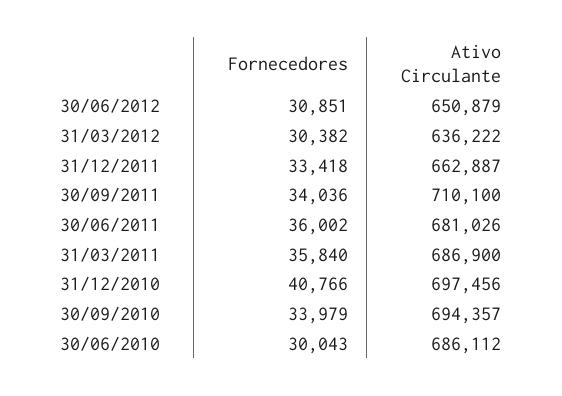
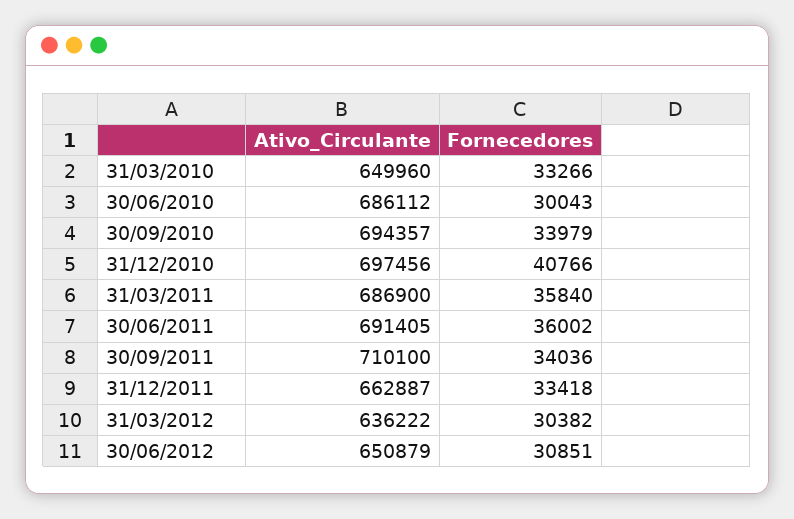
  {
    "Fornecedores": {
      "30/06/2012": 30851,
      "31/03/2012": 30382,
      "31/12/2011": 33418,
      "30/09/2011": 34036,
      "30/06/2011": 36002,
      "31/03/2011": 35840,
      "31/12/2010": 40766,
      "30/09/2010": 33979,
-     "30/06/2010": 30043
+     "30/06/2010": 30043,
+     "31/03/2010": 33266
    },
    "Ativo Circulante": {
      "30/06/2012": 650879,
      "31/03/2012": 636222,
      "31/12/2011": 662887,
      "30/09/2011": 710100,
-     "30/06/2011": 681026,
+     "30/06/2011": 691405,
      "31/03/2011": 686900,
      "31/12/2010": 697456,
      "30/09/2010": 694357,
-     "30/06/2010": 686112
+     "30/06/2010": 686112,
+     "31/03/2010": 649960
    }
  }

